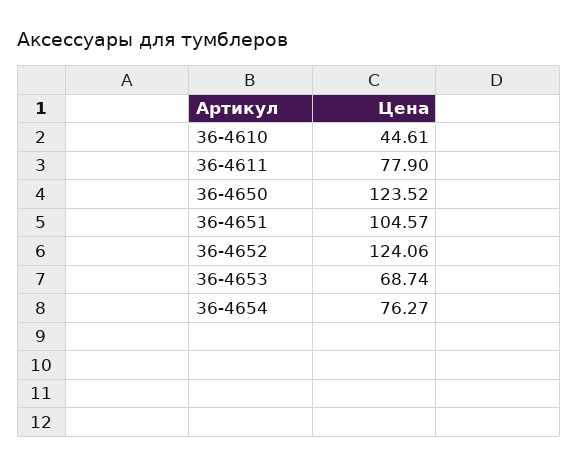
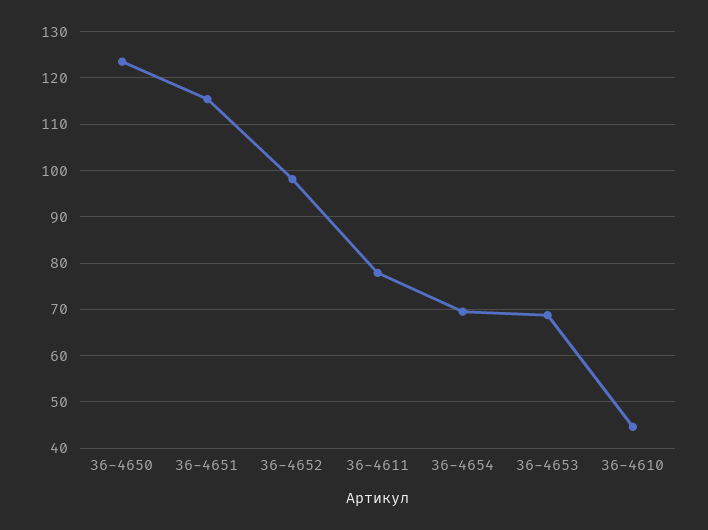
  {
    "36-4610": 44.61,
    "36-4611": 77.9,
    "36-4650": 123.52,
-   "36-4651": 104.57,
+   "36-4651": 116,
-   "36-4652": 124.06,
+   "36-4652": 98,
    "36-4653": 68.74,
-   "36-4654": 76.27
+   "36-4654": 70
  }

